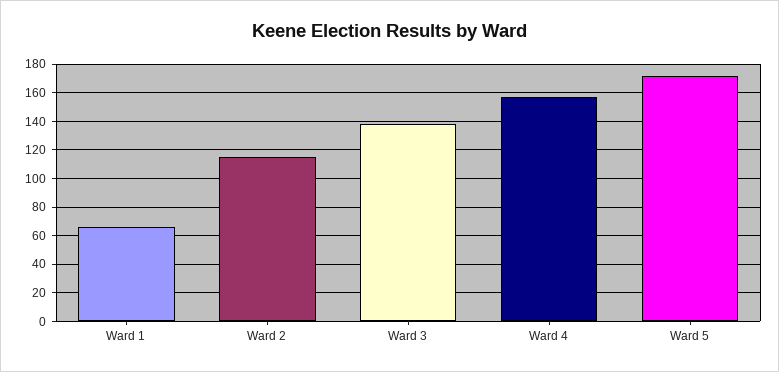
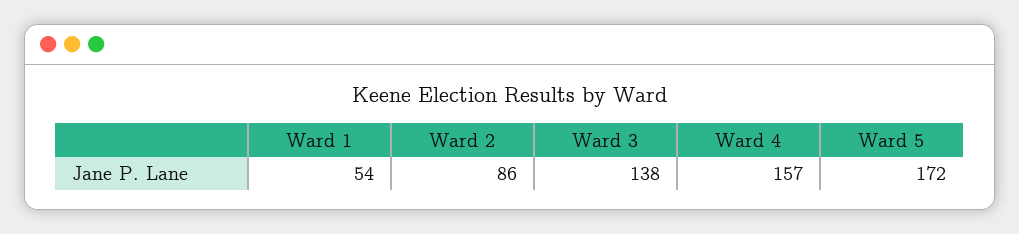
  {
-   "Ward 1": 65,
+   "Ward 1": 54,
-   "Ward 2": 115,
+   "Ward 2": 86,
    "Ward 3": 138,
    "Ward 4": 157,
    "Ward 5": 172
  }

